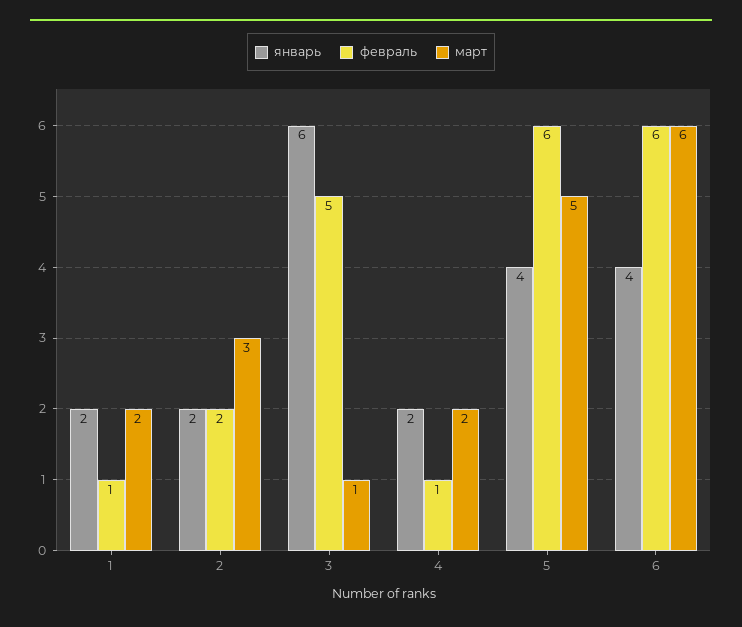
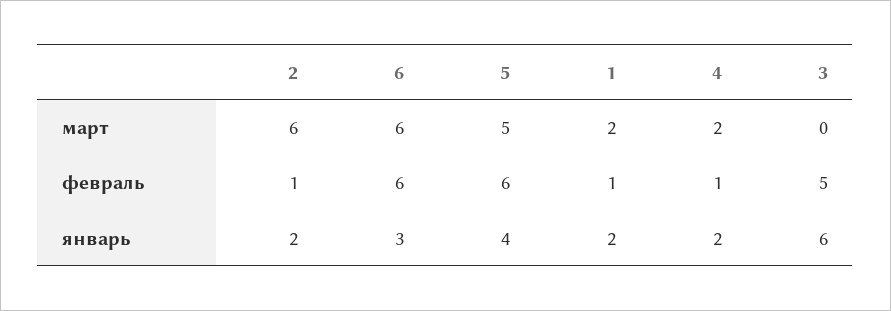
  {
    "январь": {
      "1": 2,
      "2": 2,
      "3": 6,
      "4": 2,
      "5": 4,
-     "6": 4
+     "6": 3
    },
    "февраль": {
      "1": 1,
-     "2": 2,
+     "2": 1,
      "3": 5,
      "4": 1,
      "5": 6,
      "6": 6
    },
    "март": {
      "1": 2,
-     "2": 3,
+     "2": 6,
-     "3": 1,
+     "3": 0,
      "4": 2,
      "5": 5,
      "6": 6
    }
  }

